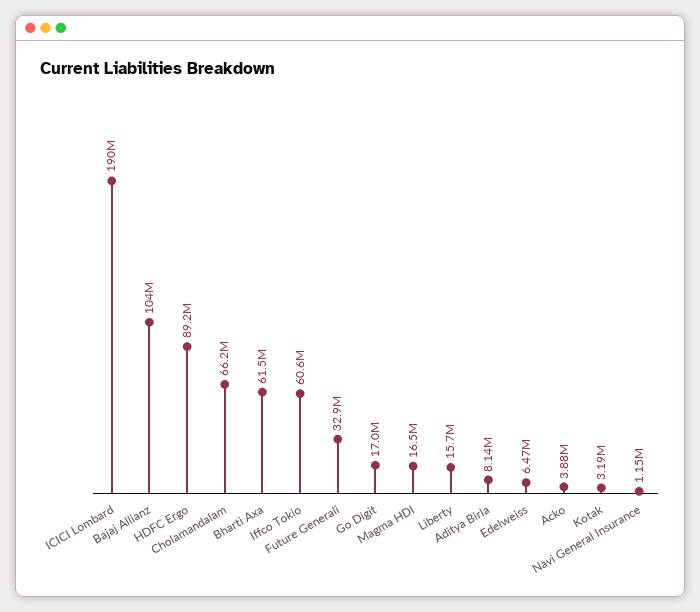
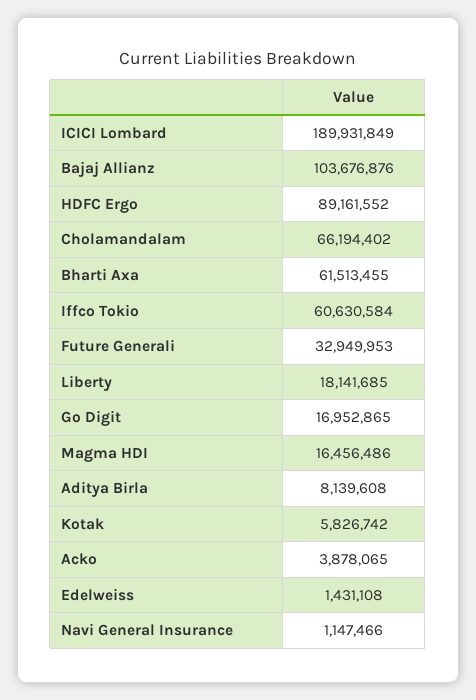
  {
    "ICICI Lombard": 189931849,
    "Bajaj Allianz": 103676876,
    "HDFC Ergo": 89161552,
    "Cholamandalam": 66194402,
    "Bharti Axa": 61513455,
    "Iffco Tokio": 60630584,
    "Future Generali": 32949953,
    "Go Digit": 16952865,
    "Magma HDI": 16456486,
-   "Liberty": 15700000,
+   "Liberty": 18141685,
    "Aditya Birla": 8139608,
-   "Edelweiss": 6470000,
+   "Edelweiss": 1431108,
    "Acko": 3878065,
-   "Kotak": 3190000,
+   "Kotak": 5826742,
    "Navi General Insurance": 1147466
  }

